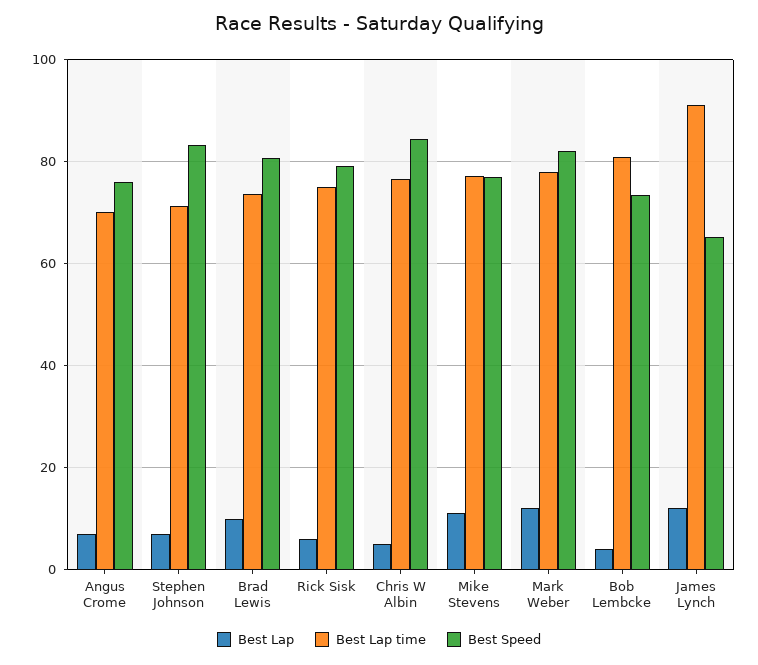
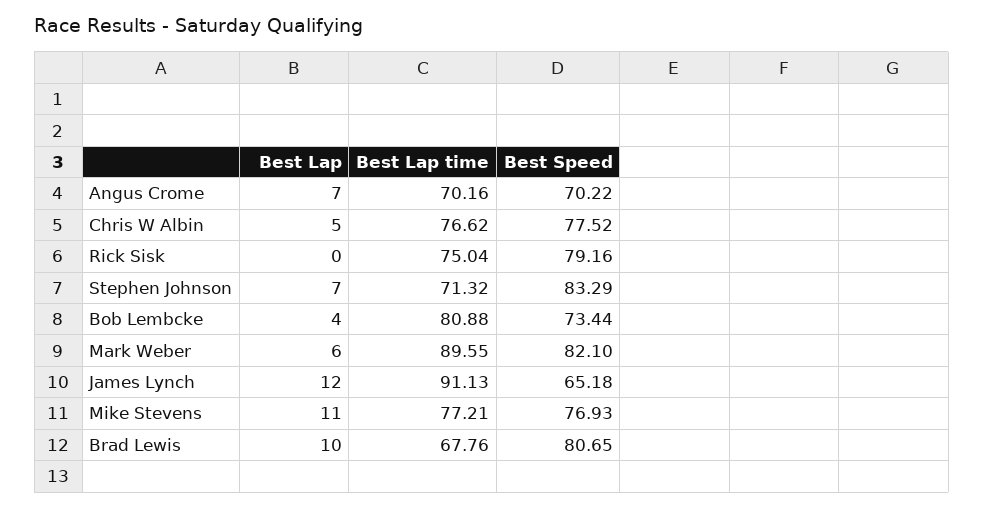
  {
    "Best Lap": {
      "Angus Crome": 7,
      "Stephen Johnson": 7,
      "Brad Lewis": 10,
-     "Rick Sisk": 6,
+     "Rick Sisk": 0,
      "Chris W Albin": 5,
      "Mike Stevens": 11,
-     "Mark Weber": 12,
+     "Mark Weber": 6,
      "Bob Lembcke": 4,
      "James Lynch": 12
    },
    "Best Lap time": {
      "Angus Crome": 70.16,
      "Stephen Johnson": 71.32,
-     "Brad Lewis": 74,
+     "Brad Lewis": 67.76,
      "Rick Sisk": 75.04,
      "Chris W Albin": 76.62,
      "Mike Stevens": 77.21,
-     "Mark Weber": 78,
+     "Mark Weber": 89.55,
      "Bob Lembcke": 80.88,
      "James Lynch": 91.13
    },
    "Best Speed": {
-     "Angus Crome": 76,
+     "Angus Crome": 70.22,
      "Stephen Johnson": 83.29,
      "Brad Lewis": 80.65,
      "Rick Sisk": 79.16,
-     "Chris W Albin": 84,
+     "Chris W Albin": 77.52,
      "Mike Stevens": 76.93,
      "Mark Weber": 82.1,
      "Bob Lembcke": 73.44,
      "James Lynch": 65.18
    }
  }

